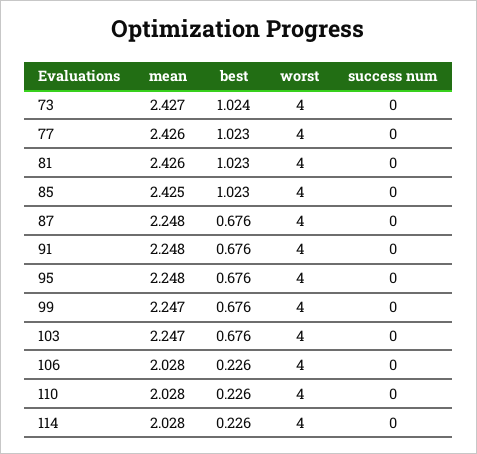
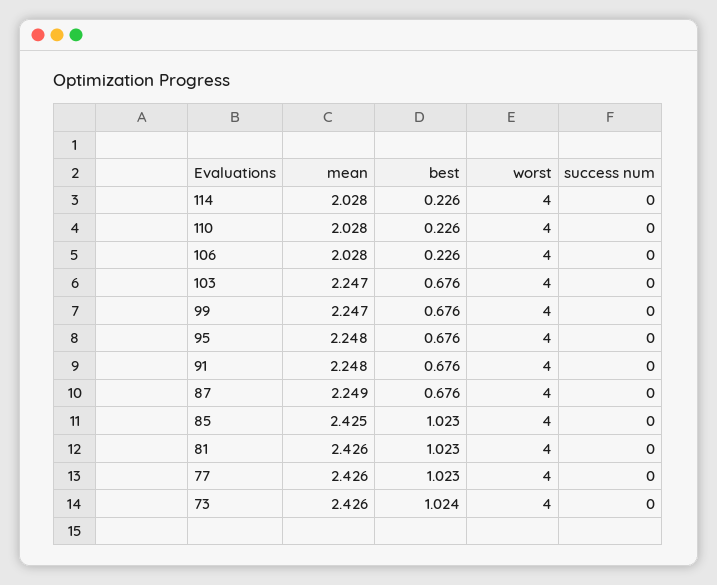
  {
    "mean": {
-     "73": 2.427,
+     "73": 2.426,
      "77": 2.426,
      "81": 2.426,
      "85": 2.425,
-     "87": 2.248,
+     "87": 2.249,
      "91": 2.248,
      "95": 2.248,
      "99": 2.247,
      "103": 2.247,
      "106": 2.028,
      "110": 2.028,
      "114": 2.028
    },
    "best": {
      "73": 1.024,
      "77": 1.023,
      "81": 1.023,
      "85": 1.023,
      "87": 0.676,
      "91": 0.676,
      "95": 0.676,
      "99": 0.676,
      "103": 0.676,
      "106": 0.226,
      "110": 0.226,
      "114": 0.226
    },
    "worst": {
      "73": 4,
      "77": 4,
      "81": 4,
      "85": 4,
      "87": 4,
      "91": 4,
      "95": 4,
      "99": 4,
      "103": 4,
      "106": 4,
      "110": 4,
      "114": 4
    },
    "success num": {
      "73": 0,
      "77": 0,
      "81": 0,
      "85": 0,
      "87": 0,
      "91": 0,
      "95": 0,
      "99": 0,
      "103": 0,
      "106": 0,
      "110": 0,
      "114": 0
    }
  }

